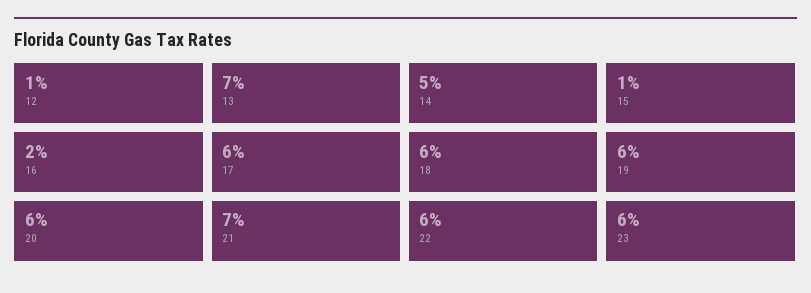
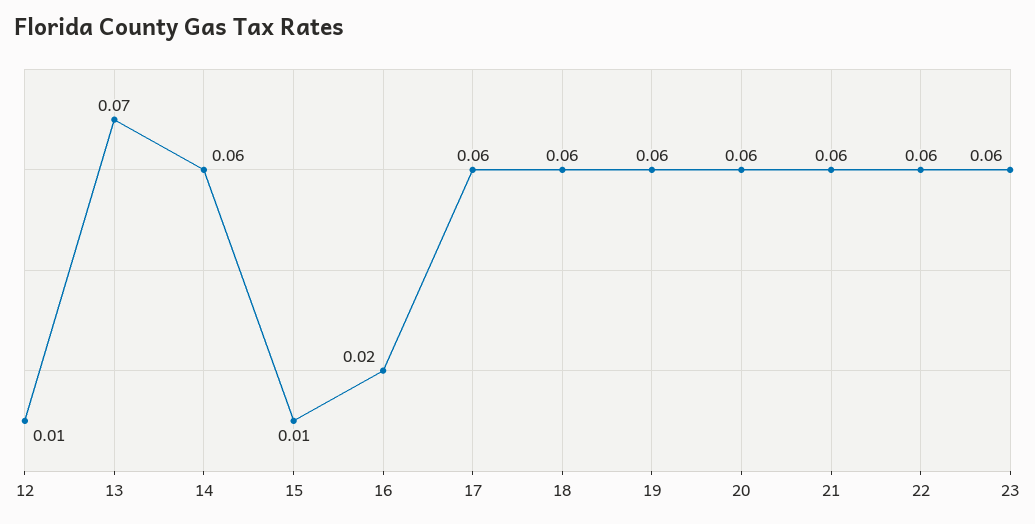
  {
    "12": 0.01,
    "13": 0.07,
-   "14": 0.05,
+   "14": 0.06,
    "15": 0.01,
    "16": 0.02,
    "17": 0.06,
    "18": 0.06,
    "19": 0.06,
    "20": 0.06,
-   "21": 0.07,
+   "21": 0.06,
    "22": 0.06,
    "23": 0.06
  }

